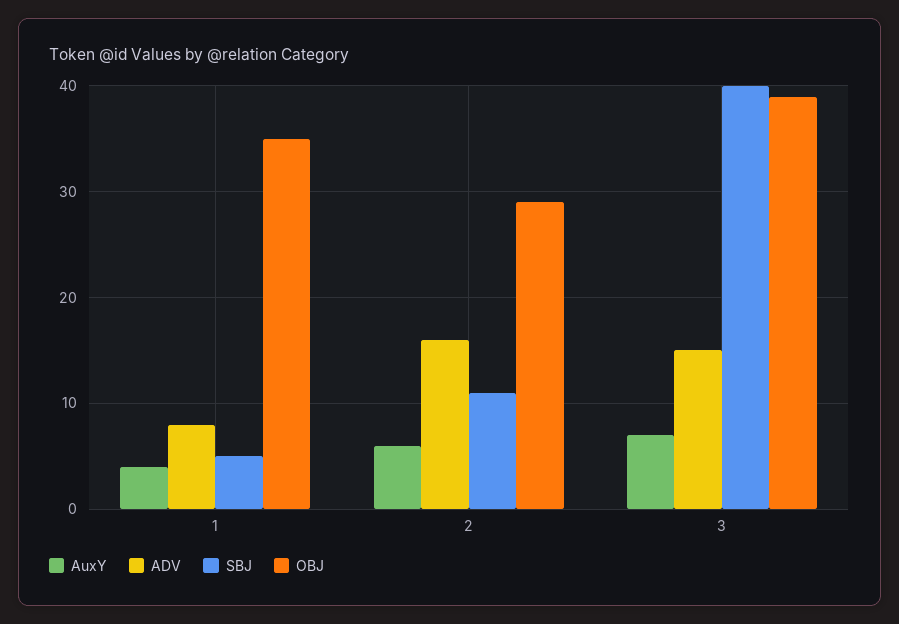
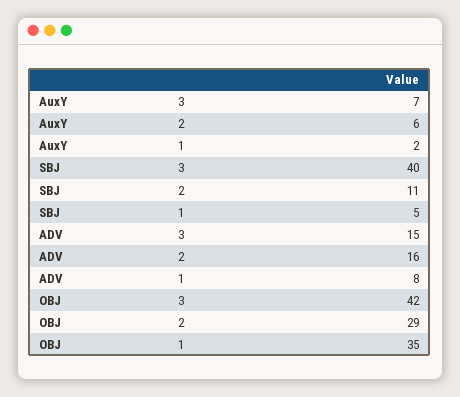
  {
    "AuxY": {
-     "1": 4,
+     "1": 2,
      "2": 6,
      "3": 7
    },
    "ADV": {
      "1": 8,
      "2": 16,
      "3": 15
    },
    "SBJ": {
      "1": 5,
      "2": 11,
      "3": 40
    },
    "OBJ": {
      "1": 35,
      "2": 29,
-     "3": 39
+     "3": 42
    }
  }

